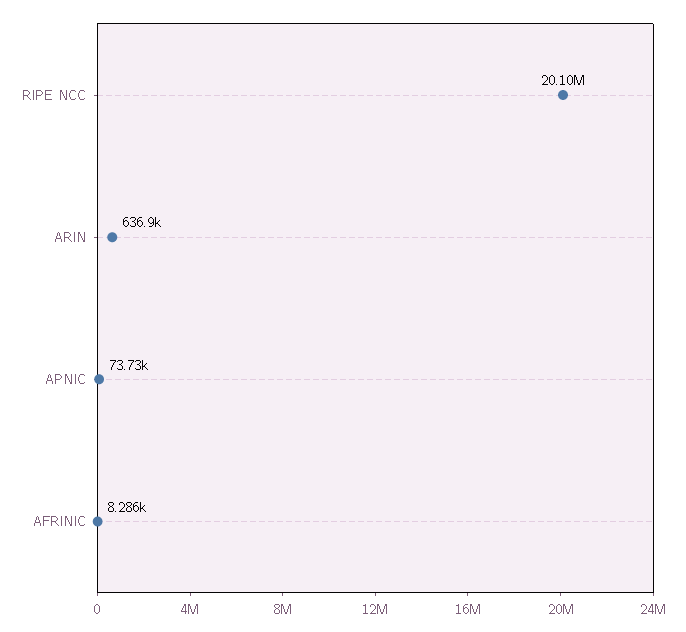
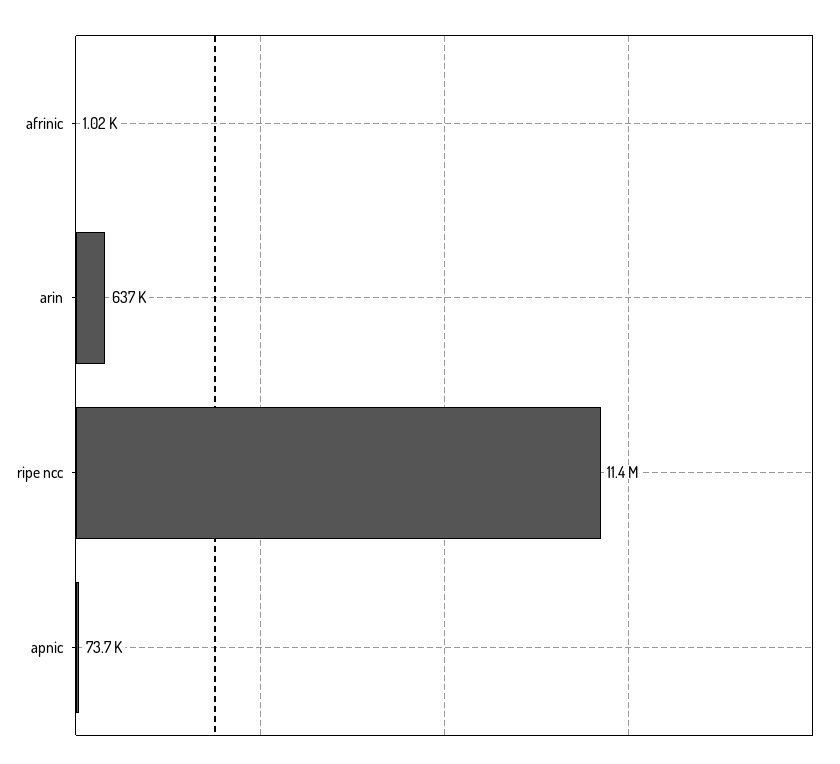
  {
-   "RIPE NCC": 20100000,
+   "RIPE NCC": 11400000,
    "ARIN": 636900,
    "APNIC": 73730,
-   "AFRINIC": 8286
+   "AFRINIC": 1020
  }

